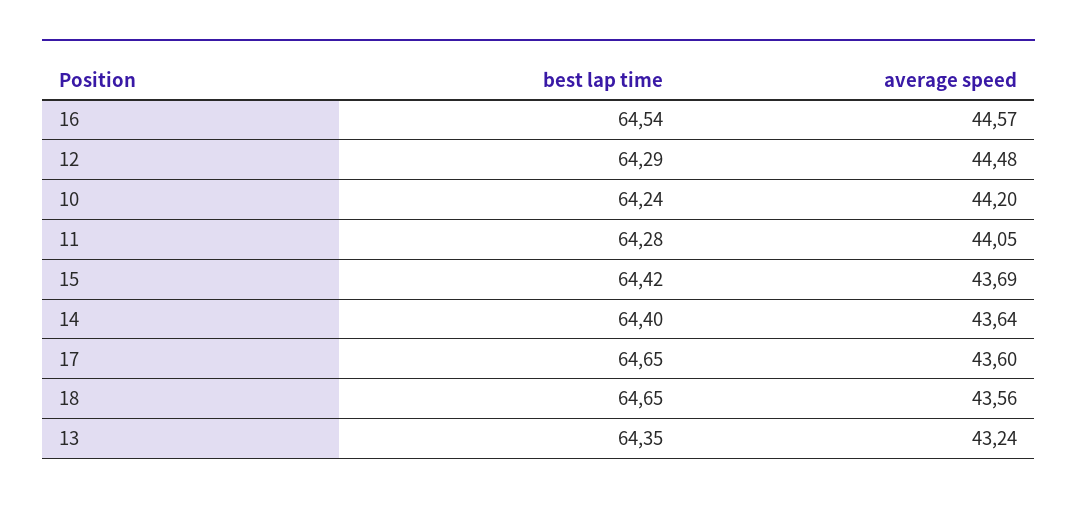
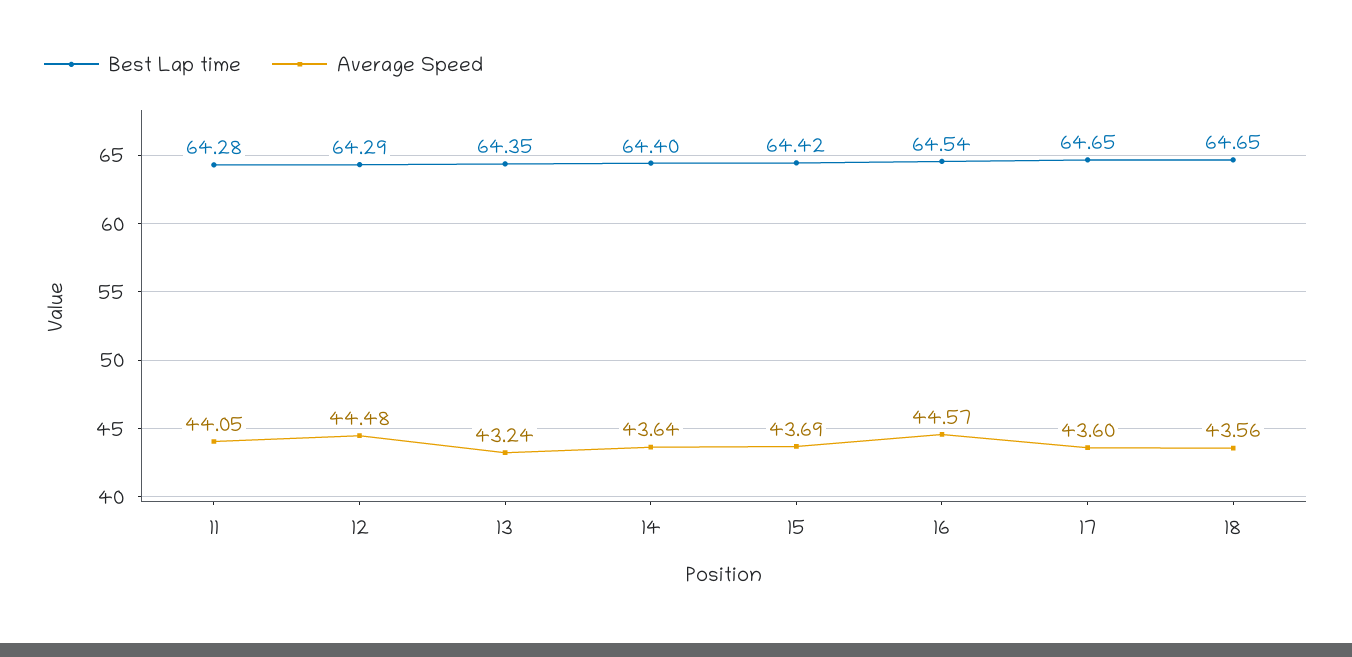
  {
    "best lap time": {
      "16": 64.54,
      "12": 64.29,
-     "10": 64.24,
      "11": 64.28,
      "15": 64.42,
      "14": 64.4,
      "17": 64.65,
      "18": 64.65,
      "13": 64.35
    },
    "average speed": {
      "16": 44.57,
      "12": 44.48,
-     "10": 44.2,
      "11": 44.05,
      "15": 43.69,
      "14": 43.64,
      "17": 43.6,
      "18": 43.56,
      "13": 43.24
    }
  }

